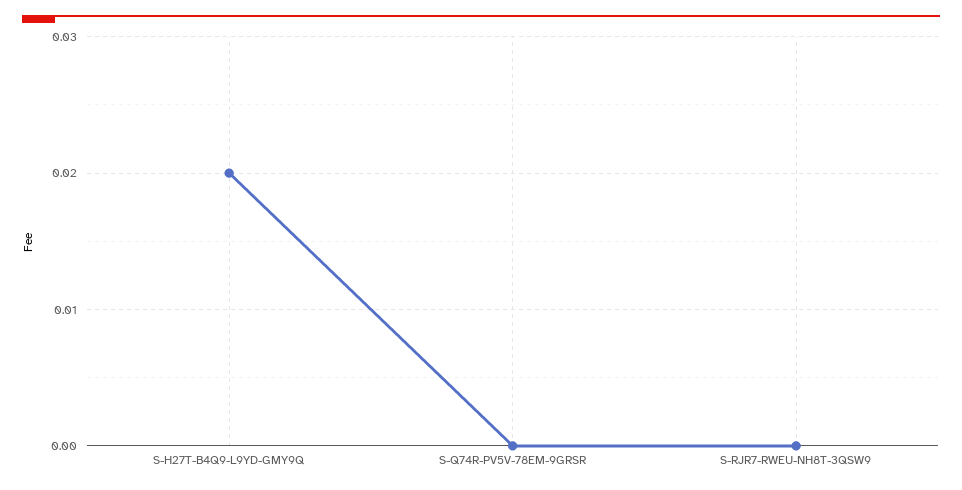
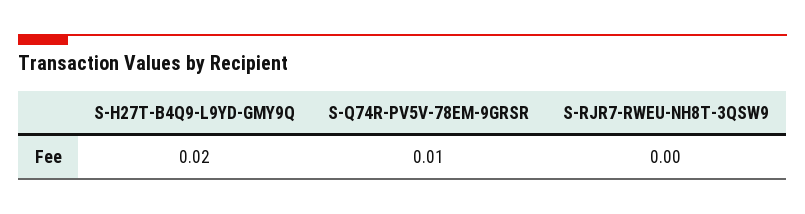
  {
    "S-H27T-B4Q9-L9YD-GMY9Q": 0.02,
-   "S-Q74R-PV5V-78EM-9GRSR": 0,
+   "S-Q74R-PV5V-78EM-9GRSR": 0.01,
    "S-RJR7-RWEU-NH8T-3QSW9": 0
  }

